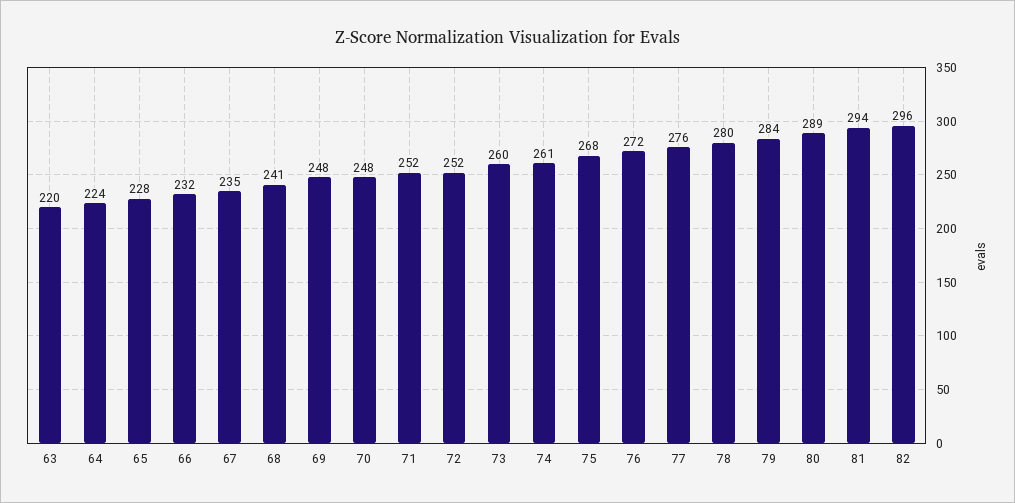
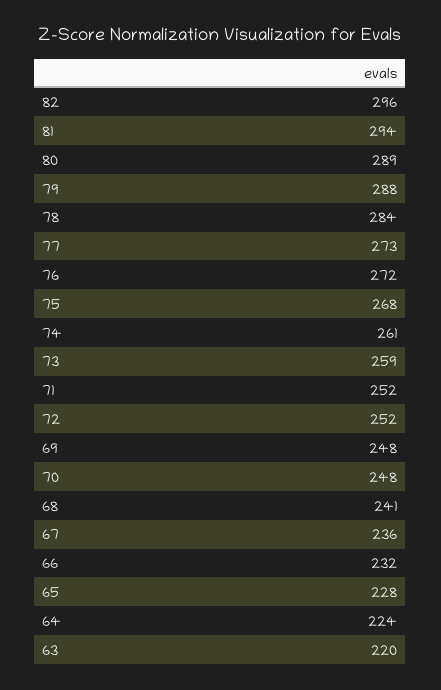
  {
    "63": 220,
    "64": 224,
    "65": 228,
    "66": 232,
-   "67": 235,
+   "67": 236,
    "68": 241,
    "69": 248,
    "70": 248,
    "71": 252,
    "72": 252,
-   "73": 260,
+   "73": 259,
    "74": 261,
    "75": 268,
    "76": 272,
-   "77": 276,
+   "77": 273,
-   "78": 280,
+   "78": 284,
-   "79": 284,
+   "79": 288,
    "80": 289,
    "81": 294,
    "82": 296
  }

